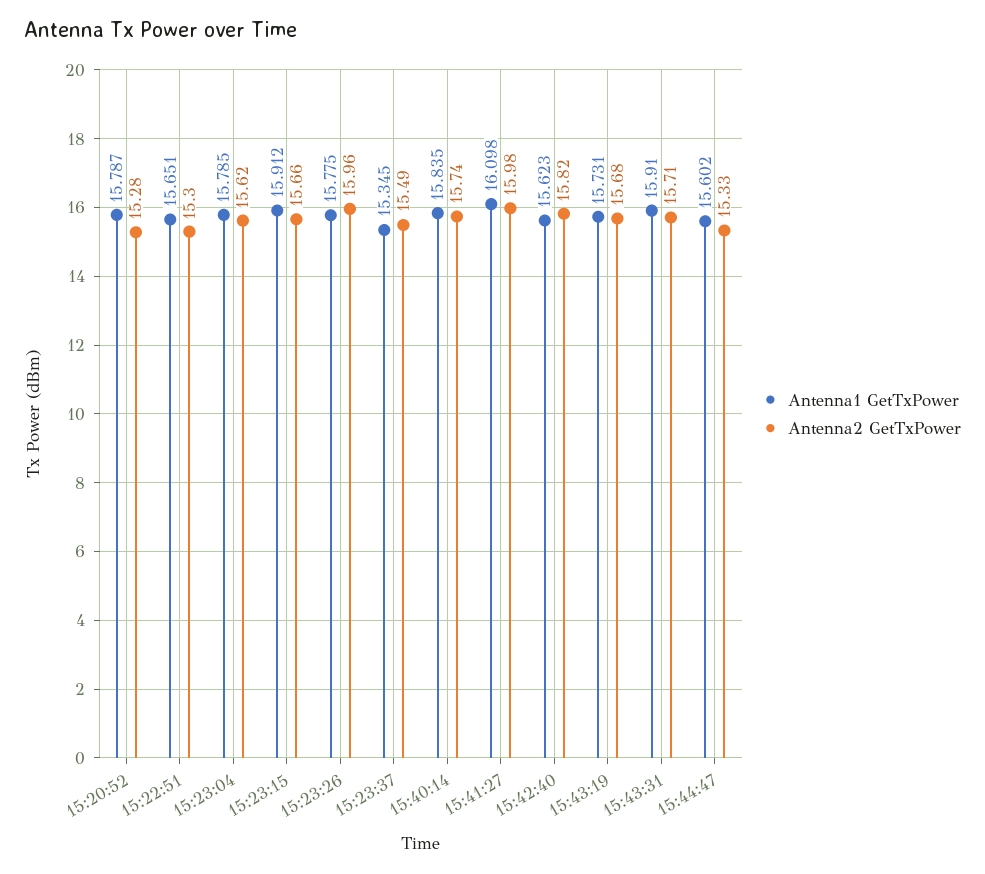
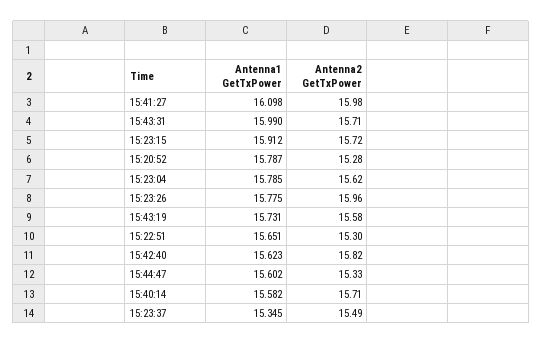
  {
    "Antenna1 GetTxPower": {
      "15:20:52": 15.787,
      "15:22:51": 15.651,
      "15:23:04": 15.785,
      "15:23:15": 15.912,
      "15:23:26": 15.775,
      "15:23:37": 15.345,
-     "15:40:14": 15.835,
+     "15:40:14": 15.582,
      "15:41:27": 16.098,
      "15:42:40": 15.623,
      "15:43:19": 15.731,
-     "15:43:31": 15.91,
+     "15:43:31": 15.99,
      "15:44:47": 15.602
    },
    "Antenna2 GetTxPower": {
      "15:20:52": 15.28,
      "15:22:51": 15.3,
      "15:23:04": 15.62,
-     "15:23:15": 15.66,
+     "15:23:15": 15.72,
      "15:23:26": 15.96,
      "15:23:37": 15.49,
-     "15:40:14": 15.74,
+     "15:40:14": 15.71,
      "15:41:27": 15.98,
      "15:42:40": 15.82,
-     "15:43:19": 15.68,
+     "15:43:19": 15.58,
      "15:43:31": 15.71,
      "15:44:47": 15.33
    }
  }

